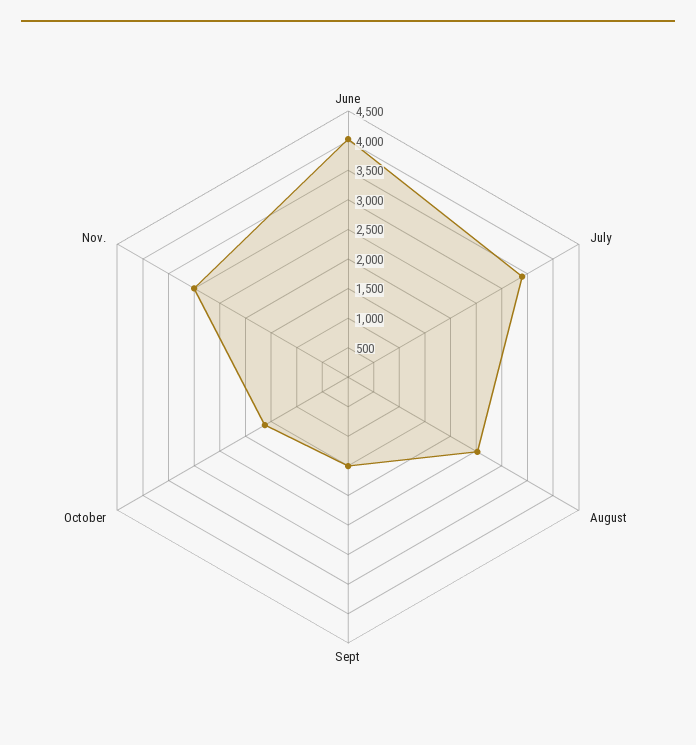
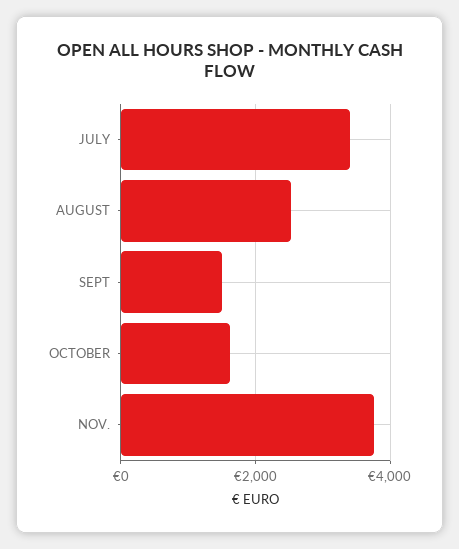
  {
-   "June": 4000,
    "July": 3400,
    "August": 2600,
    "Sept": 1600,
    "October": 1600,
-   "Nov.": 3000
+   "Nov.": 3800
  }

